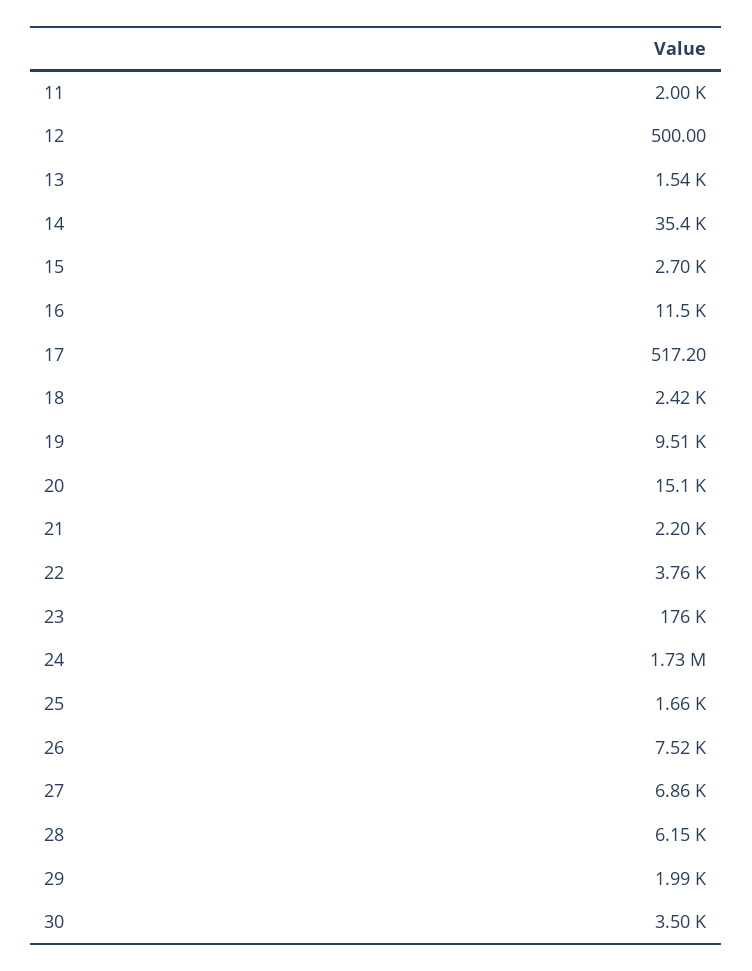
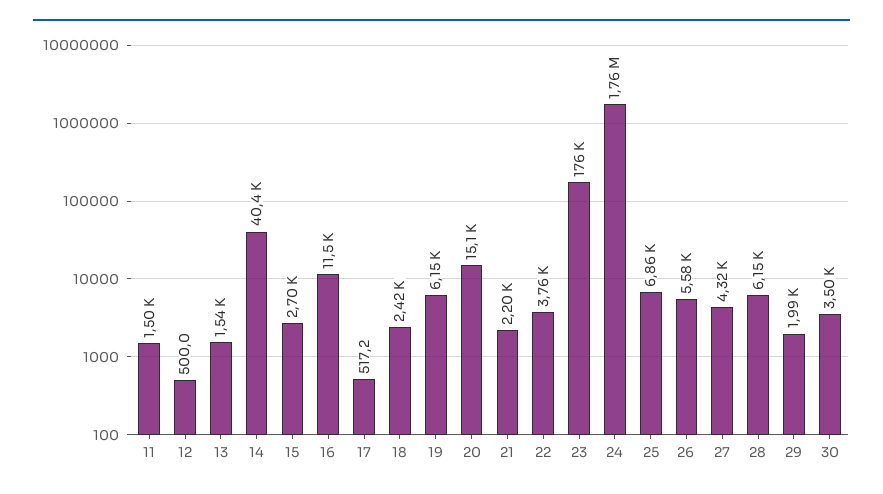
  {
-   "11": 2000,
+   "11": 1500,
    "12": 500,
    "13": 1540,
-   "14": 35400,
+   "14": 40400,
    "15": 2700,
    "16": 11500,
    "17": 517.2,
    "18": 2420,
-   "19": 9510,
+   "19": 6150,
    "20": 15100,
    "21": 2200,
    "22": 3760,
    "23": 176000,
-   "24": 1730000,
+   "24": 1760000,
-   "25": 1660,
+   "25": 6860,
-   "26": 7520,
+   "26": 5580,
-   "27": 6860,
+   "27": 4320,
    "28": 6150,
    "29": 1990,
    "30": 3500
  }

